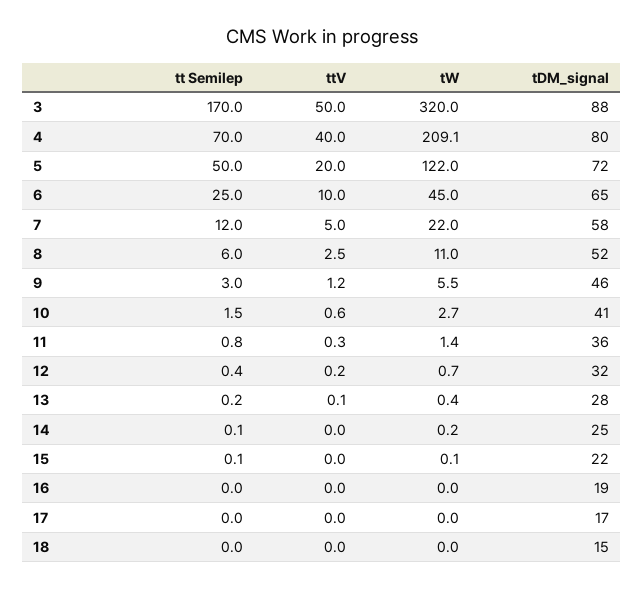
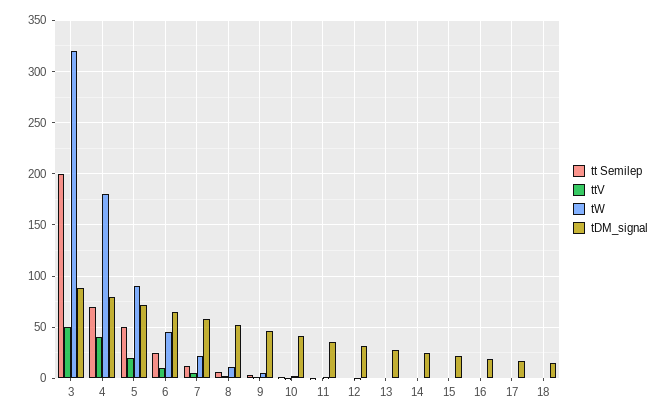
  {
    "tt Semilep": {
-     "3": 170,
+     "3": 200,
      "4": 70,
      "5": 50,
      "6": 25,
      "7": 12,
      "8": 6,
      "9": 3,
      "10": 1.5,
      "11": 0.8,
      "12": 0.4,
      "13": 0.2,
      "14": 0.1,
      "15": 0.1,
      "16": 0,
      "17": 0,
      "18": 0
    },
    "ttV": {
      "3": 50,
      "4": 40,
      "5": 20,
      "6": 10,
      "7": 5,
      "8": 2.5,
      "9": 1.2,
      "10": 0.6,
      "11": 0.3,
      "12": 0.2,
      "13": 0.1,
      "14": 0,
      "15": 0,
      "16": 0,
      "17": 0,
      "18": 0
    },
    "tW": {
      "3": 320,
-     "4": 209.1,
+     "4": 180,
-     "5": 122,
+     "5": 90,
      "6": 45,
      "7": 22,
      "8": 11,
      "9": 5.5,
      "10": 2.7,
      "11": 1.4,
      "12": 0.7,
      "13": 0.4,
      "14": 0.2,
      "15": 0.1,
      "16": 0,
      "17": 0,
      "18": 0
    },
    "tDM_signal": {
      "3": 88,
      "4": 80,
      "5": 72,
      "6": 65,
      "7": 58,
      "8": 52,
      "9": 46,
      "10": 41,
      "11": 36,
      "12": 32,
      "13": 28,
      "14": 25,
      "15": 22,
      "16": 19,
      "17": 17,
      "18": 15
    }
  }

